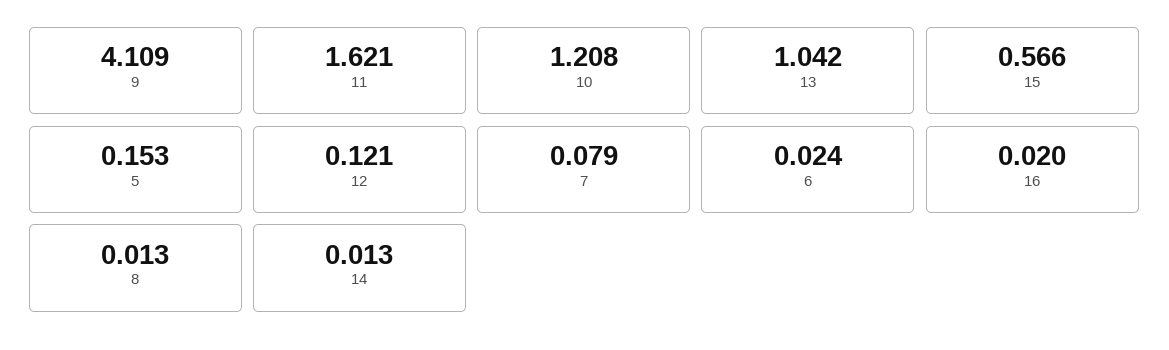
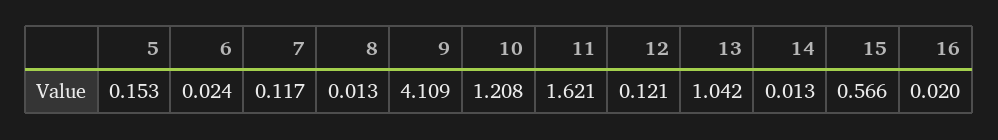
  {
    "9": 4.109,
    "11": 1.621,
    "10": 1.208,
    "13": 1.042,
    "15": 0.566,
    "5": 0.153,
    "12": 0.121,
-   "7": 0.079,
+   "7": 0.117,
    "6": 0.024,
    "16": 0.02,
    "8": 0.013,
    "14": 0.013
  }

